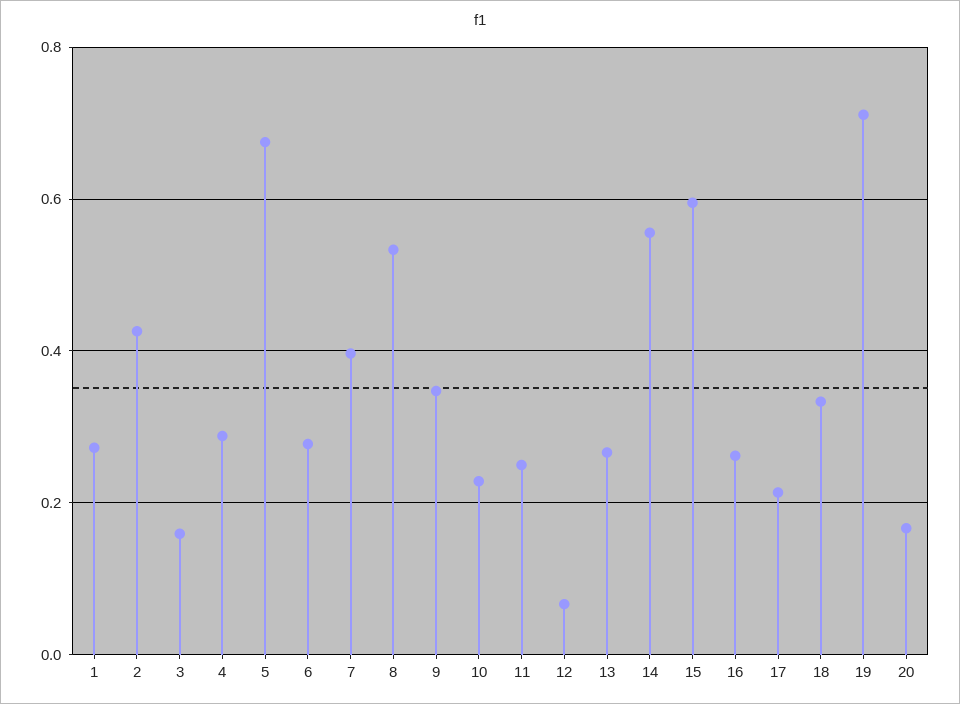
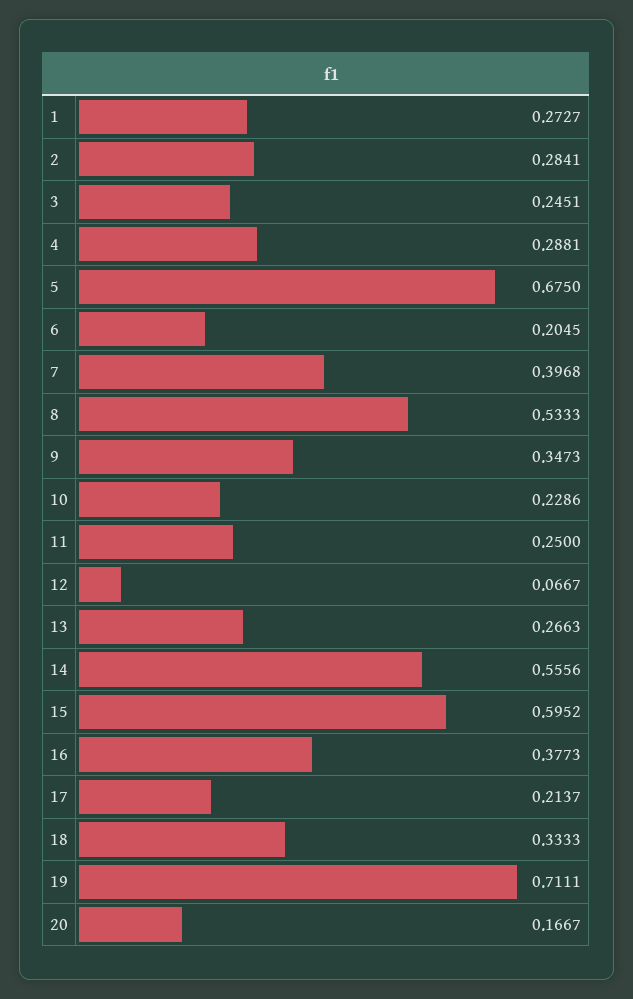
  {
    "1": 0.2727,
-   "2": 0.42,
+   "2": 0.2841,
-   "3": 0.16,
+   "3": 0.2451,
    "4": 0.2881,
    "5": 0.675,
-   "6": 0.28,
+   "6": 0.2045,
    "7": 0.3968,
    "8": 0.5333,
    "9": 0.3473,
    "10": 0.2286,
    "11": 0.25,
    "12": 0.0667,
    "13": 0.2663,
    "14": 0.5556,
    "15": 0.5952,
-   "16": 0.26,
+   "16": 0.3773,
    "17": 0.2137,
    "18": 0.3333,
    "19": 0.7111,
    "20": 0.1667
  }

